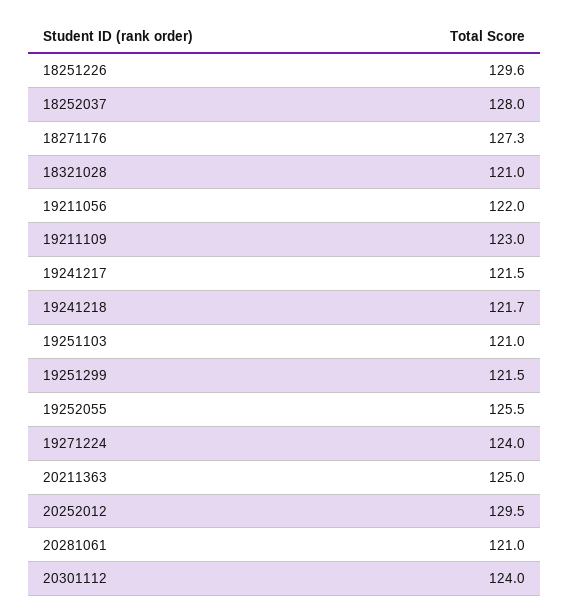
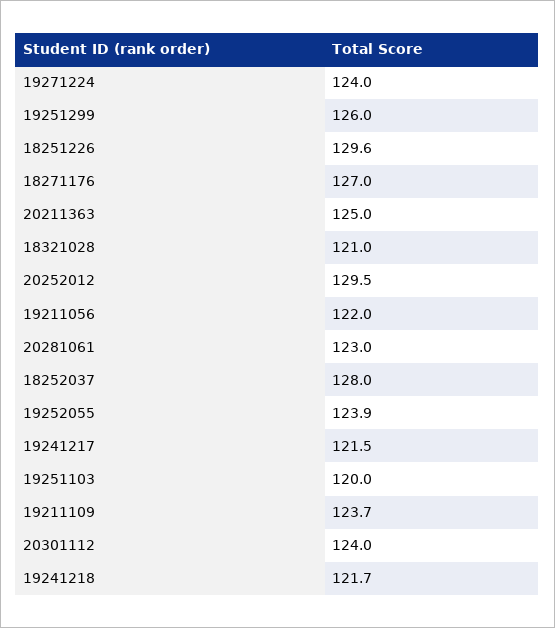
  {
    "18251226": 129.6,
    "18252037": 128,
-   "18271176": 127.3,
+   "18271176": 127,
    "18321028": 121,
    "19211056": 122,
-   "19211109": 123,
+   "19211109": 123.7,
    "19241217": 121.5,
    "19241218": 121.7,
-   "19251103": 121,
+   "19251103": 120,
-   "19251299": 121.5,
+   "19251299": 126,
-   "19252055": 125.5,
+   "19252055": 123.9,
    "19271224": 124,
    "20211363": 125,
    "20252012": 129.5,
-   "20281061": 121,
+   "20281061": 123,
    "20301112": 124
  }

